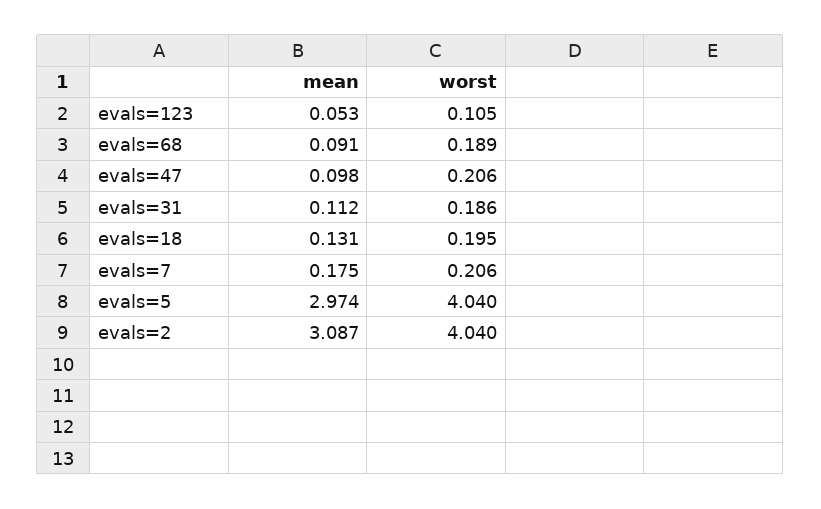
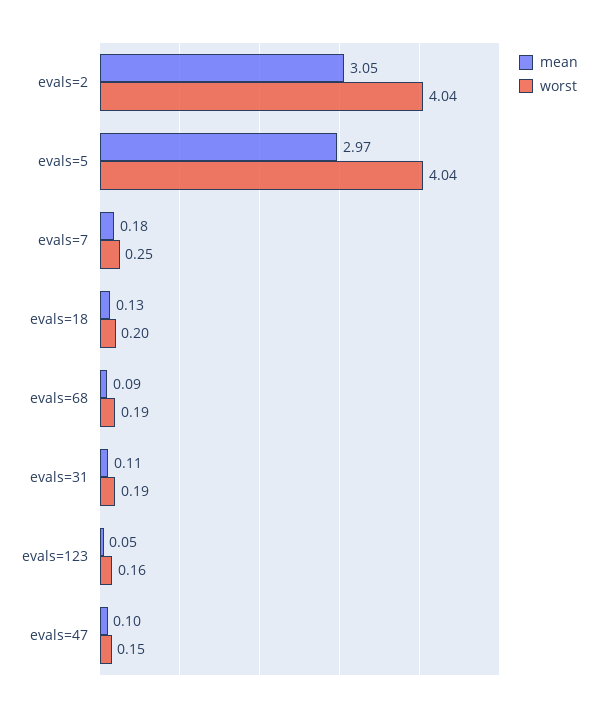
  {
    "mean": {
      "evals=123": 0.053,
      "evals=68": 0.091,
      "evals=47": 0.098,
      "evals=31": 0.112,
      "evals=18": 0.131,
      "evals=7": 0.175,
      "evals=5": 2.974,
-     "evals=2": 3.087
+     "evals=2": 3.05
    },
    "worst": {
-     "evals=123": 0.105,
+     "evals=123": 0.16,
      "evals=68": 0.189,
-     "evals=47": 0.206,
+     "evals=47": 0.15,
      "evals=31": 0.186,
      "evals=18": 0.195,
-     "evals=7": 0.206,
+     "evals=7": 0.25,
      "evals=5": 4.04,
      "evals=2": 4.04
    }
  }

